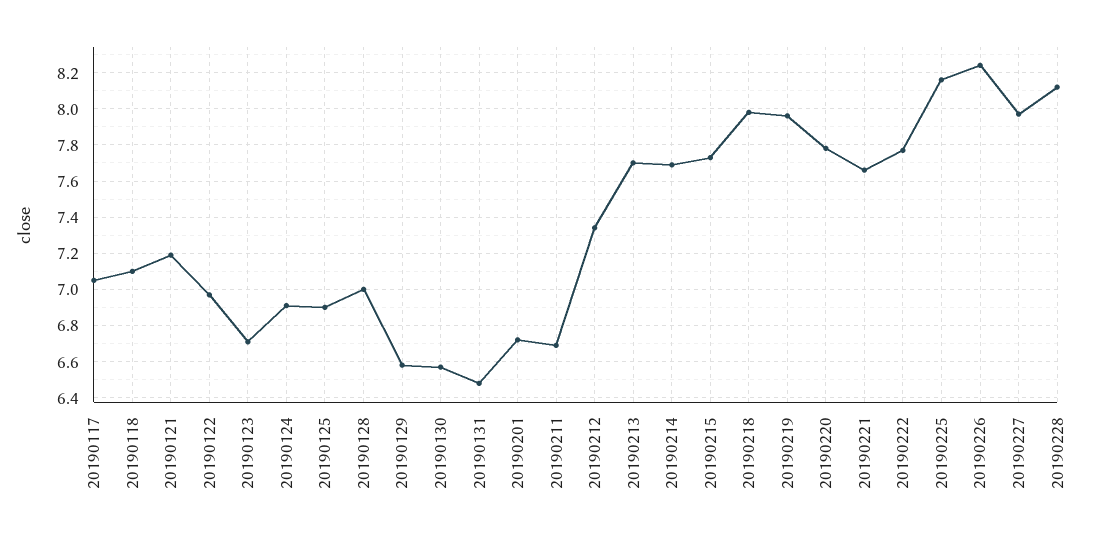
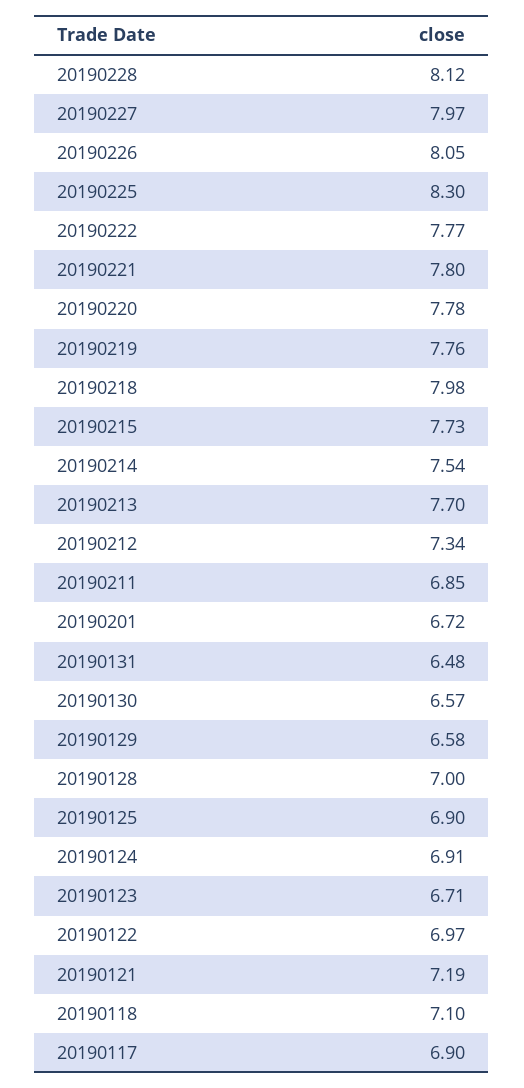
  {
-   "20190117": 7.05,
+   "20190117": 6.9,
    "20190118": 7.1,
    "20190121": 7.19,
    "20190122": 6.97,
    "20190123": 6.71,
    "20190124": 6.91,
    "20190125": 6.9,
    "20190128": 7,
    "20190129": 6.58,
    "20190130": 6.57,
    "20190131": 6.48,
    "20190201": 6.72,
-   "20190211": 6.7,
+   "20190211": 6.85,
    "20190212": 7.34,
    "20190213": 7.7,
-   "20190214": 7.7,
+   "20190214": 7.54,
    "20190215": 7.73,
    "20190218": 7.98,
-   "20190219": 7.95,
+   "20190219": 7.76,
    "20190220": 7.78,
-   "20190221": 7.65,
+   "20190221": 7.8,
    "20190222": 7.77,
-   "20190225": 8.15,
+   "20190225": 8.3,
-   "20190226": 8.25,
+   "20190226": 8.05,
    "20190227": 7.97,
    "20190228": 8.12
  }

